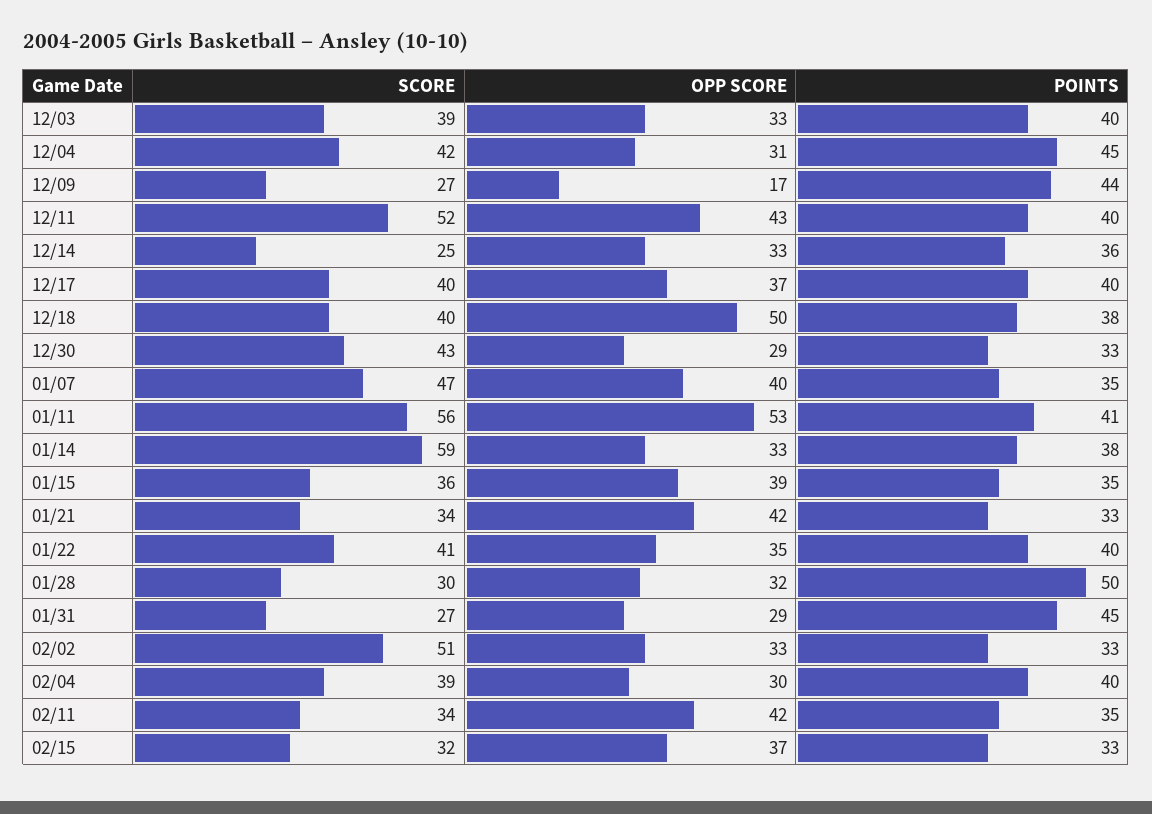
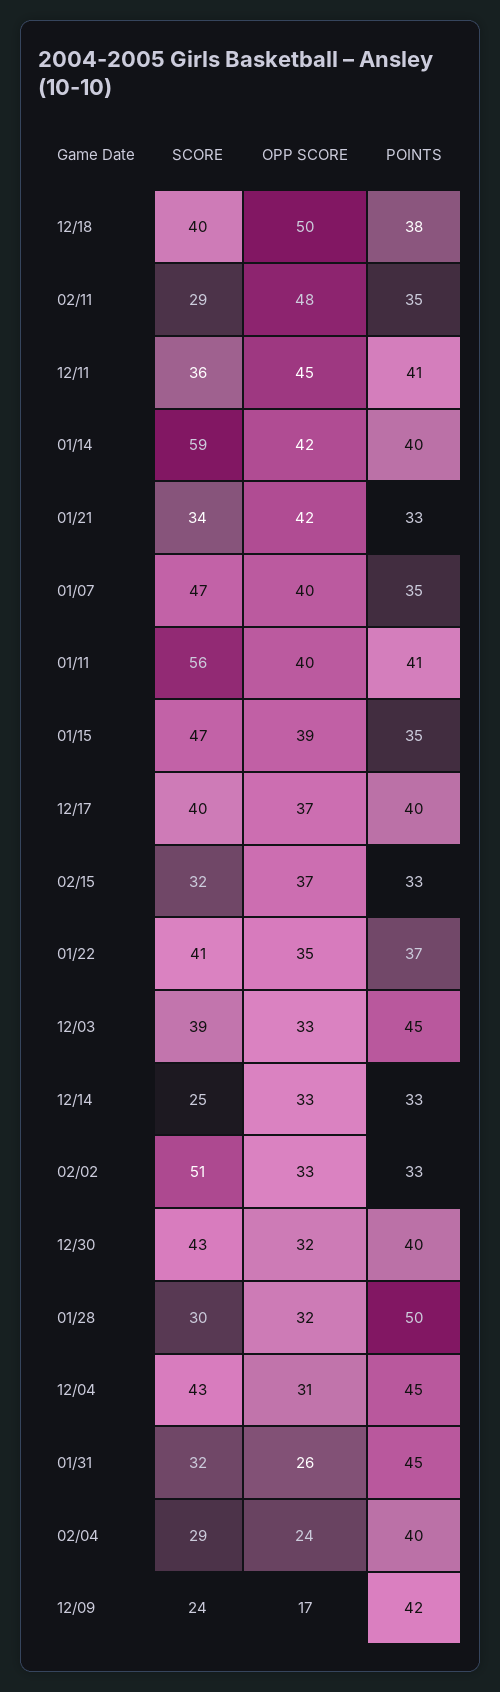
  {
    "SCORE": {
      "12/03": 39,
-     "12/04": 42,
+     "12/04": 43,
-     "12/09": 27,
+     "12/09": 24,
-     "12/11": 52,
+     "12/11": 36,
      "12/14": 25,
      "12/17": 40,
      "12/18": 40,
      "12/30": 43,
      "01/07": 47,
      "01/11": 56,
      "01/14": 59,
-     "01/15": 36,
+     "01/15": 47,
      "01/21": 34,
      "01/22": 41,
      "01/28": 30,
-     "01/31": 27,
+     "01/31": 32,
      "02/02": 51,
-     "02/04": 39,
+     "02/04": 29,
-     "02/11": 34,
+     "02/11": 29,
      "02/15": 32
    },
    "OPP SCORE": {
      "12/03": 33,
      "12/04": 31,
      "12/09": 17,
-     "12/11": 43,
+     "12/11": 45,
      "12/14": 33,
      "12/17": 37,
      "12/18": 50,
-     "12/30": 29,
+     "12/30": 32,
      "01/07": 40,
-     "01/11": 53,
+     "01/11": 40,
-     "01/14": 33,
+     "01/14": 42,
      "01/15": 39,
      "01/21": 42,
      "01/22": 35,
      "01/28": 32,
-     "01/31": 29,
+     "01/31": 26,
      "02/02": 33,
-     "02/04": 30,
+     "02/04": 24,
-     "02/11": 42,
+     "02/11": 48,
      "02/15": 37
    },
    "POINTS": {
-     "12/03": 40,
+     "12/03": 45,
      "12/04": 45,
-     "12/09": 44,
+     "12/09": 42,
-     "12/11": 40,
+     "12/11": 41,
-     "12/14": 36,
+     "12/14": 33,
      "12/17": 40,
      "12/18": 38,
-     "12/30": 33,
+     "12/30": 40,
      "01/07": 35,
      "01/11": 41,
-     "01/14": 38,
+     "01/14": 40,
      "01/15": 35,
      "01/21": 33,
-     "01/22": 40,
+     "01/22": 37,
      "01/28": 50,
      "01/31": 45,
      "02/02": 33,
      "02/04": 40,
      "02/11": 35,
      "02/15": 33
    }
  }

